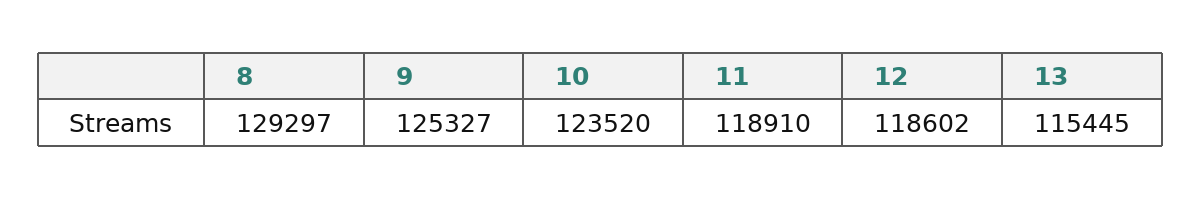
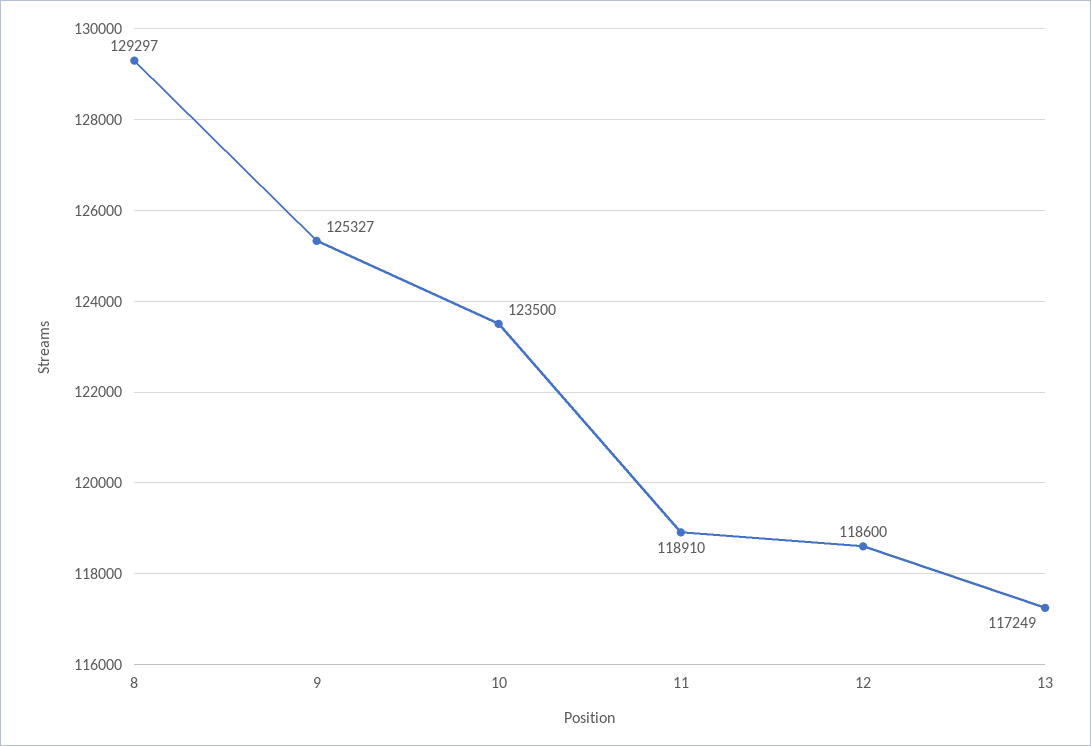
  {
    "8": 129297,
    "9": 125327,
-   "10": 123520,
+   "10": 123500,
    "11": 118910,
-   "12": 118602,
+   "12": 118600,
-   "13": 115445
+   "13": 117249
  }

